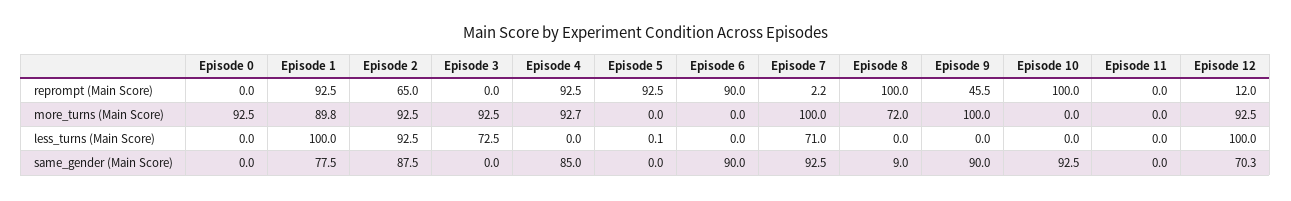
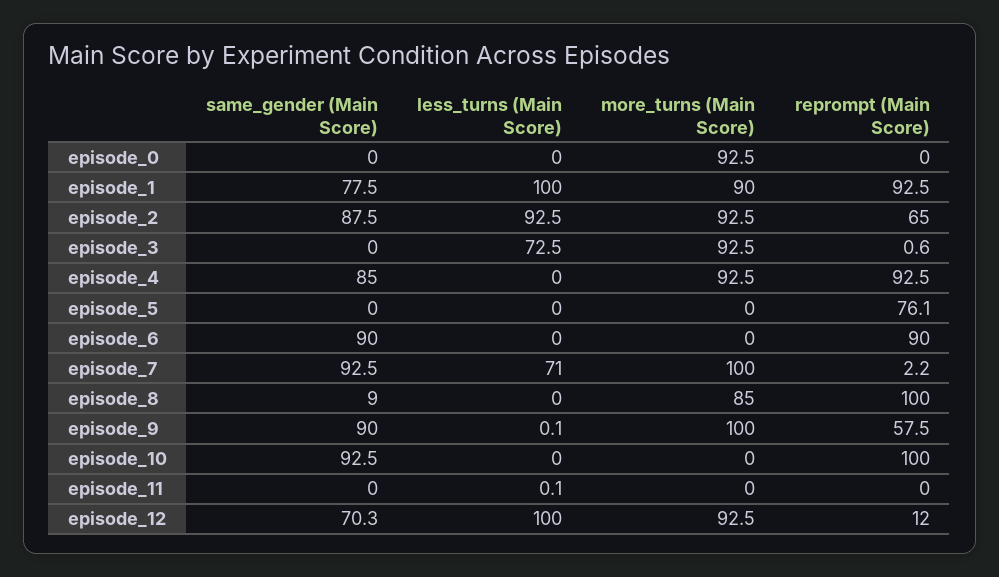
  {
    "Episode 0": {
      "reprompt (Main Score)": 0,
      "more_turns (Main Score)": 92.5,
      "less_turns (Main Score)": 0,
      "same_gender (Main Score)": 0
    },
    "Episode 1": {
      "reprompt (Main Score)": 92.5,
-     "more_turns (Main Score)": 89.8,
+     "more_turns (Main Score)": 90,
      "less_turns (Main Score)": 100,
      "same_gender (Main Score)": 77.5
    },
    "Episode 2": {
      "reprompt (Main Score)": 65,
      "more_turns (Main Score)": 92.5,
      "less_turns (Main Score)": 92.5,
      "same_gender (Main Score)": 87.5
    },
    "Episode 3": {
-     "reprompt (Main Score)": 0,
+     "reprompt (Main Score)": 0.6,
      "more_turns (Main Score)": 92.5,
      "less_turns (Main Score)": 72.5,
      "same_gender (Main Score)": 0
    },
    "Episode 4": {
      "reprompt (Main Score)": 92.5,
-     "more_turns (Main Score)": 92.7,
+     "more_turns (Main Score)": 92.5,
      "less_turns (Main Score)": 0,
      "same_gender (Main Score)": 85
    },
    "Episode 5": {
-     "reprompt (Main Score)": 92.5,
+     "reprompt (Main Score)": 76.1,
      "more_turns (Main Score)": 0,
-     "less_turns (Main Score)": 0.1,
+     "less_turns (Main Score)": 0,
      "same_gender (Main Score)": 0
    },
    "Episode 6": {
      "reprompt (Main Score)": 90,
      "more_turns (Main Score)": 0,
      "less_turns (Main Score)": 0,
      "same_gender (Main Score)": 90
    },
    "Episode 7": {
      "reprompt (Main Score)": 2.2,
      "more_turns (Main Score)": 100,
      "less_turns (Main Score)": 71,
      "same_gender (Main Score)": 92.5
    },
    "Episode 8": {
      "reprompt (Main Score)": 100,
-     "more_turns (Main Score)": 72,
+     "more_turns (Main Score)": 85,
      "less_turns (Main Score)": 0,
      "same_gender (Main Score)": 9
    },
    "Episode 9": {
-     "reprompt (Main Score)": 45.5,
+     "reprompt (Main Score)": 57.5,
      "more_turns (Main Score)": 100,
-     "less_turns (Main Score)": 0,
+     "less_turns (Main Score)": 0.1,
      "same_gender (Main Score)": 90
    },
    "Episode 10": {
      "reprompt (Main Score)": 100,
      "more_turns (Main Score)": 0,
      "less_turns (Main Score)": 0,
      "same_gender (Main Score)": 92.5
    },
    "Episode 11": {
      "reprompt (Main Score)": 0,
      "more_turns (Main Score)": 0,
-     "less_turns (Main Score)": 0,
+     "less_turns (Main Score)": 0.1,
      "same_gender (Main Score)": 0
    },
    "Episode 12": {
      "reprompt (Main Score)": 12,
      "more_turns (Main Score)": 92.5,
      "less_turns (Main Score)": 100,
      "same_gender (Main Score)": 70.3
    }
  }

